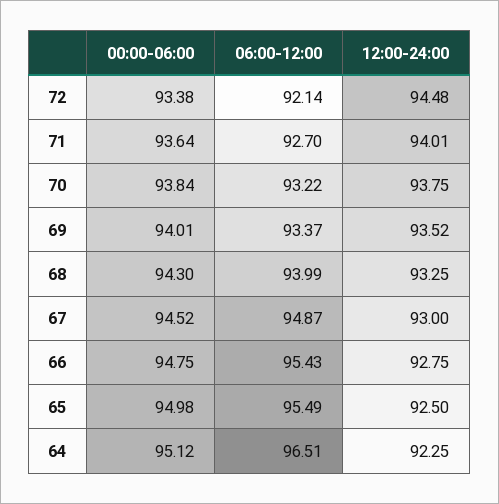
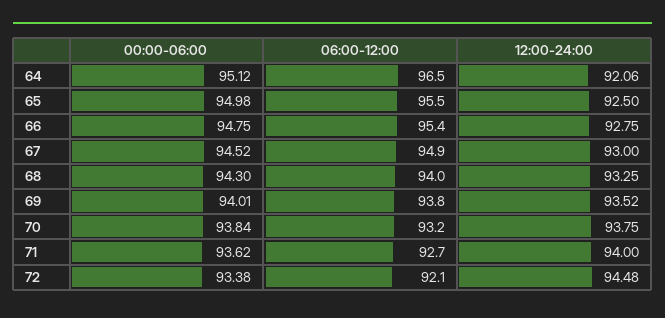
  {
    "00:00-06:00": {
      "72": 93.38,
-     "71": 93.64,
+     "71": 93.62,
      "70": 93.84,
      "69": 94.01,
      "68": 94.3,
      "67": 94.52,
      "66": 94.75,
      "65": 94.98,
      "64": 95.12
    },
    "06:00-12:00": {
      "72": 92.14,
      "71": 92.7,
      "70": 93.22,
-     "69": 93.37,
+     "69": 93.8,
      "68": 93.99,
      "67": 94.87,
      "66": 95.43,
      "65": 95.49,
      "64": 96.51
    },
    "12:00-24:00": {
      "72": 94.48,
-     "71": 94.01,
+     "71": 94,
      "70": 93.75,
      "69": 93.52,
      "68": 93.25,
      "67": 93,
      "66": 92.75,
      "65": 92.5,
-     "64": 92.25
+     "64": 92.06
    }
  }

